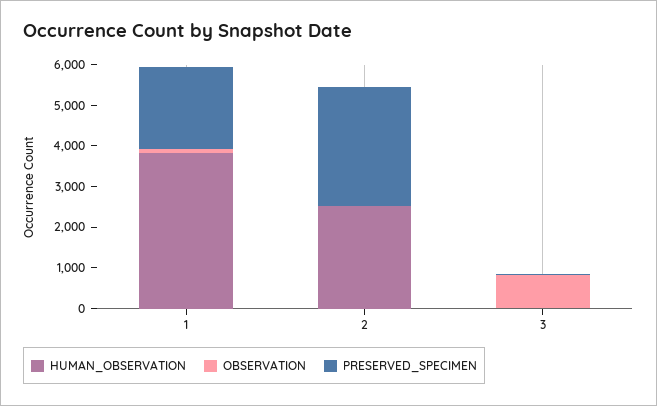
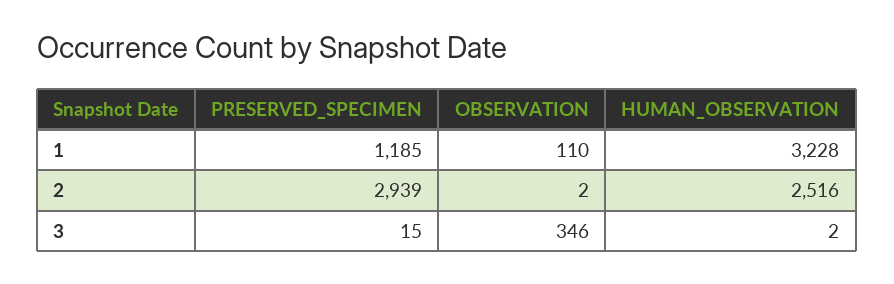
  {
    "HUMAN_OBSERVATION": {
-     "1": 3800,
+     "1": 3228,
      "2": 2516,
      "3": 2
    },
    "OBSERVATION": {
      "1": 110,
      "2": 2,
-     "3": 800
+     "3": 346
    },
    "PRESERVED_SPECIMEN": {
-     "1": 2000,
+     "1": 1185,
      "2": 2939,
      "3": 15
    }
  }

